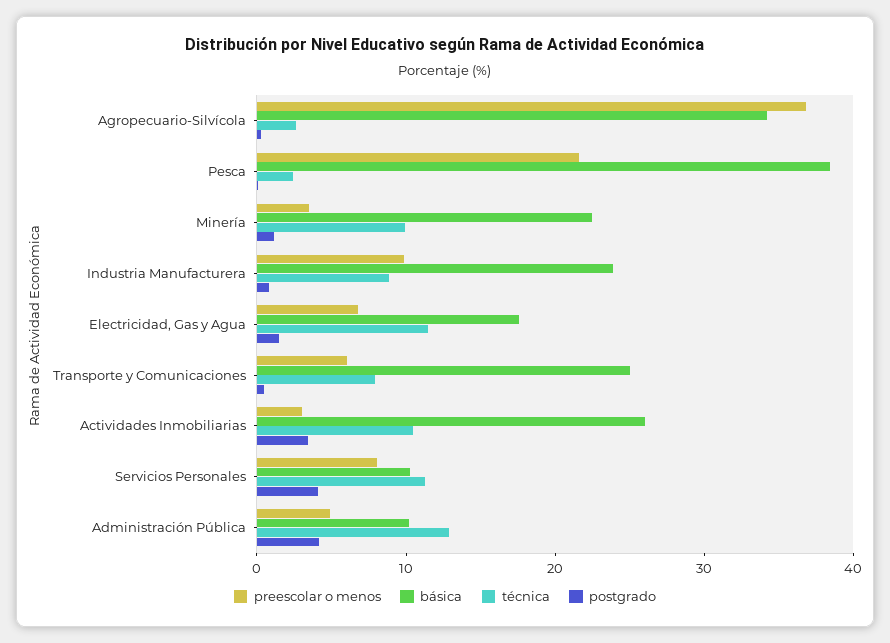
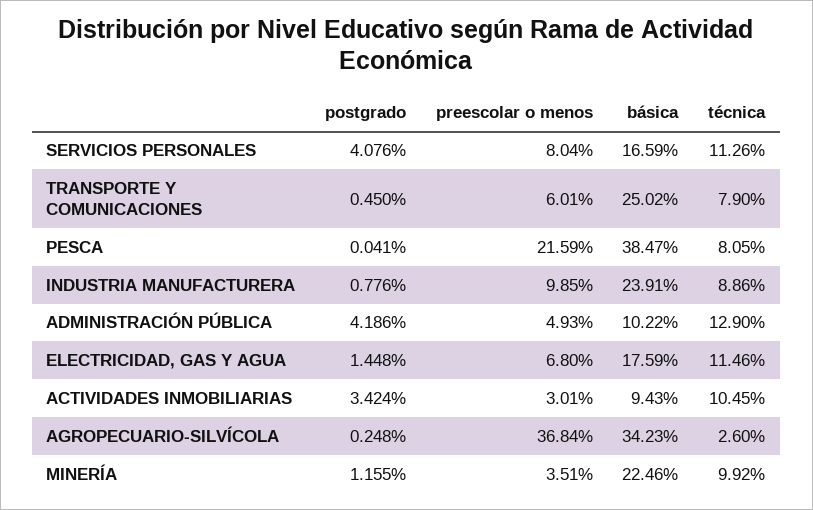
  {
    "preescolar o menos": {
      "Agropecuario-Silvícola": 36.84,
      "Pesca": 21.59,
      "Minería": 3.51,
      "Industria Manufacturera": 9.85,
      "Electricidad, Gas y Agua": 6.8,
      "Transporte y Comunicaciones": 6.01,
      "Actividades Inmobiliarias": 3.01,
      "Servicios Personales": 8.04,
      "Administración Pública": 4.93
    },
    "básica": {
      "Agropecuario-Silvícola": 34.23,
      "Pesca": 38.47,
      "Minería": 22.46,
      "Industria Manufacturera": 23.91,
      "Electricidad, Gas y Agua": 17.59,
      "Transporte y Comunicaciones": 25.02,
-     "Actividades Inmobiliarias": 26,
+     "Actividades Inmobiliarias": 9.43,
-     "Servicios Personales": 10,
+     "Servicios Personales": 16.59,
      "Administración Pública": 10.22
    },
    "técnica": {
      "Agropecuario-Silvícola": 2.6,
-     "Pesca": 2,
+     "Pesca": 8.05,
      "Minería": 9.92,
      "Industria Manufacturera": 8.86,
      "Electricidad, Gas y Agua": 11.46,
      "Transporte y Comunicaciones": 7.9,
      "Actividades Inmobiliarias": 10.45,
      "Servicios Personales": 11.26,
      "Administración Pública": 12.9
    },
    "postgrado": {
      "Agropecuario-Silvícola": 0.248,
      "Pesca": 0.041,
      "Minería": 1.155,
      "Industria Manufacturera": 0.776,
      "Electricidad, Gas y Agua": 1.448,
      "Transporte y Comunicaciones": 0.45,
      "Actividades Inmobiliarias": 3.424,
      "Servicios Personales": 4.076,
      "Administración Pública": 4.186
    }
  }

